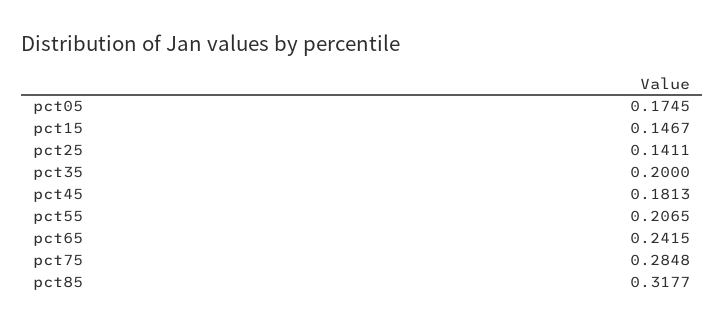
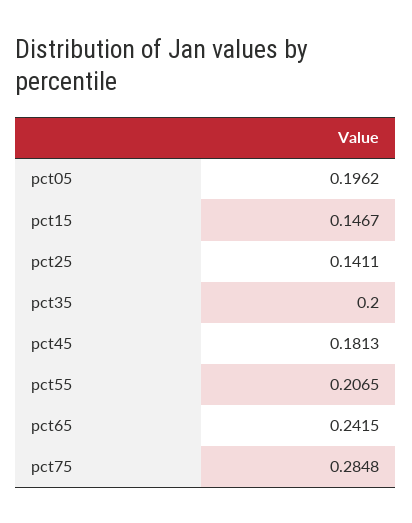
  {
-   "pct05": 0.1745,
+   "pct05": 0.1962,
    "pct15": 0.1467,
    "pct25": 0.1411,
    "pct35": 0.2,
    "pct45": 0.1813,
    "pct55": 0.2065,
    "pct65": 0.2415,
-   "pct75": 0.2848,
+   "pct75": 0.2848
-   "pct85": 0.3177
  }

